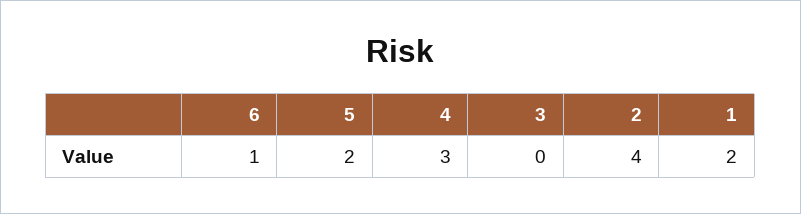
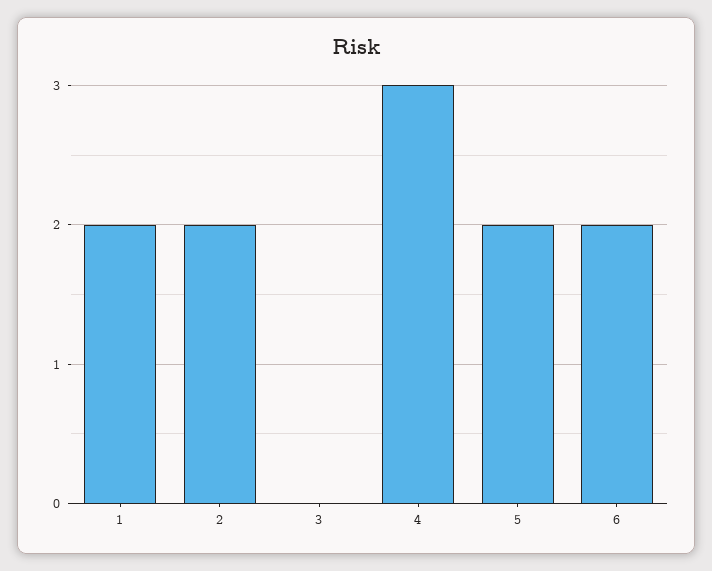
  {
-   "6": 1,
+   "6": 2,
    "5": 2,
    "4": 3,
    "3": 0,
-   "2": 4,
+   "2": 2,
    "1": 2
  }

